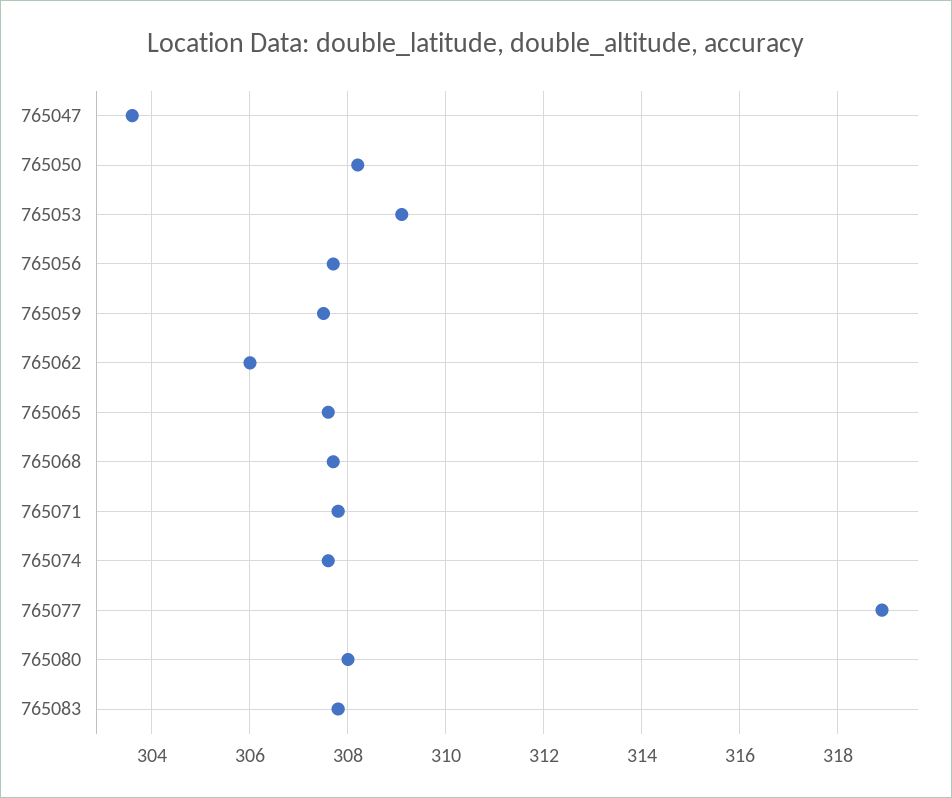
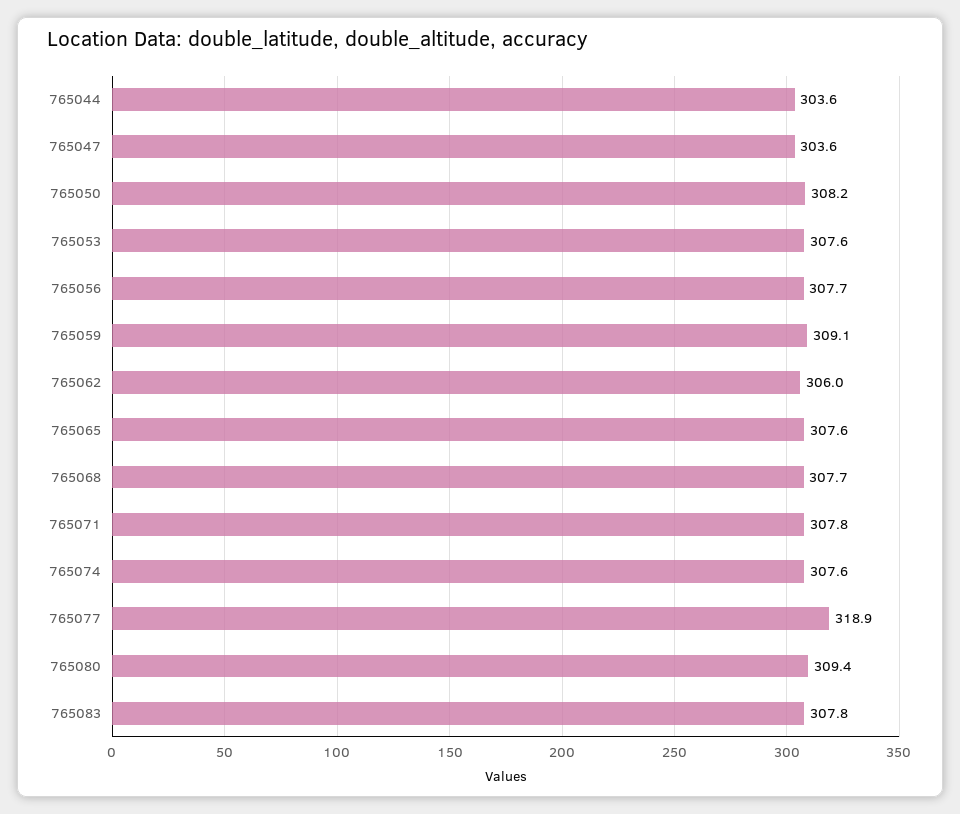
  {
    "765047": 303.6,
    "765050": 308.2,
-   "765053": 309,
+   "765053": 307.6,
    "765056": 307.7,
-   "765059": 307.5,
+   "765059": 309.1,
    "765062": 306,
    "765065": 307.6,
    "765068": 307.7,
    "765071": 307.8,
    "765074": 307.6,
    "765077": 318.9,
-   "765080": 308,
+   "765080": 309.4,
-   "765083": 307.8
+   "765083": 307.8,
+   "765044": 303.6
  }

